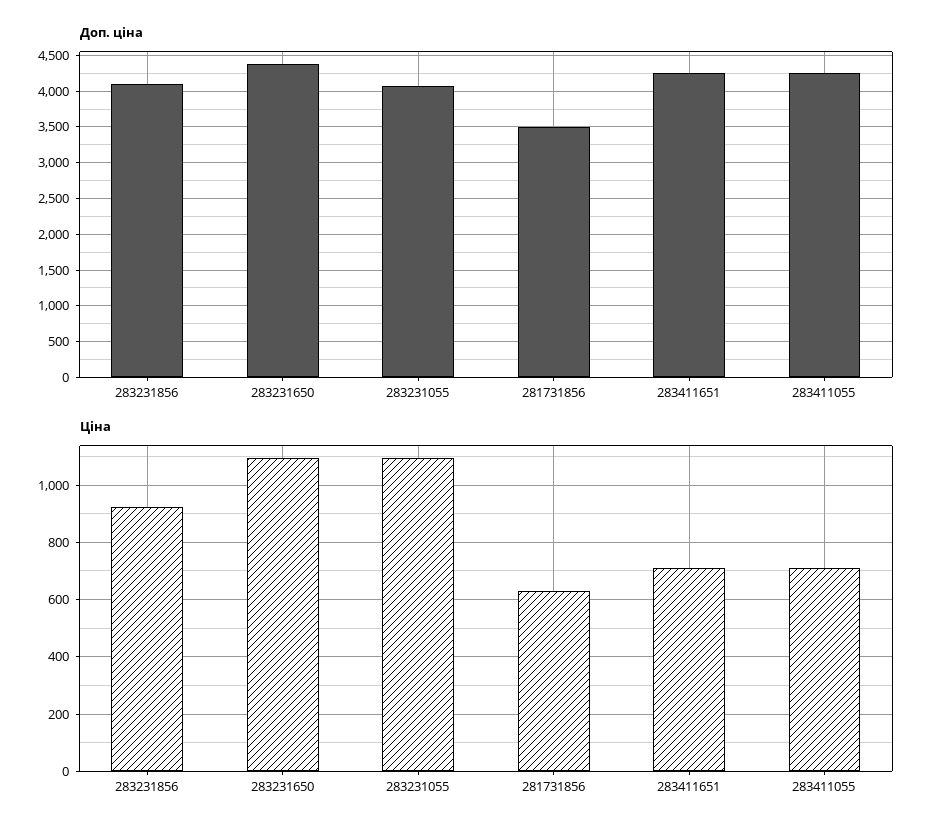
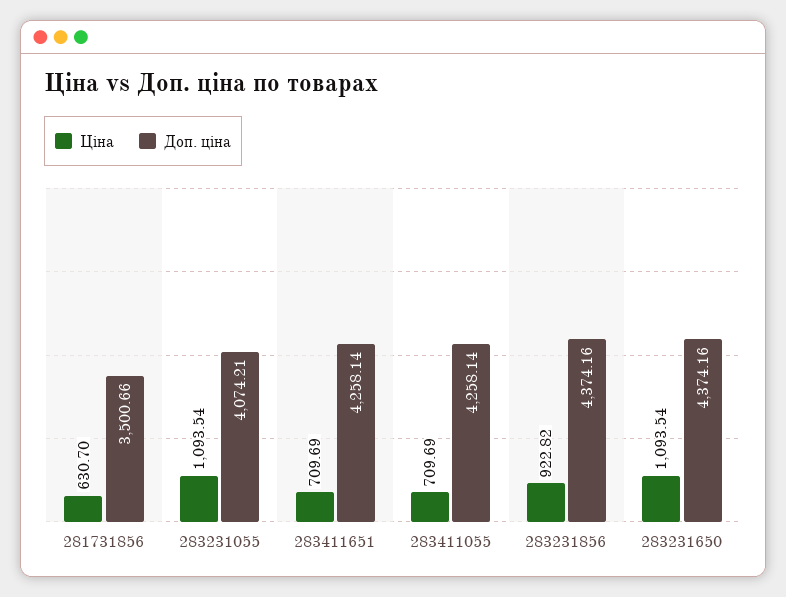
  {
    "Доп. ціна": {
-     "283231856": 4100,
+     "283231856": 4374.16,
      "283231650": 4374.16,
      "283231055": 4074.21,
      "281731856": 3500.66,
      "283411651": 4258.14,
      "283411055": 4258.14
    },
    "Ціна": {
      "283231856": 922.82,
      "283231650": 1093.54,
      "283231055": 1093.54,
      "281731856": 630.7,
      "283411651": 709.69,
      "283411055": 709.69
    }
  }

